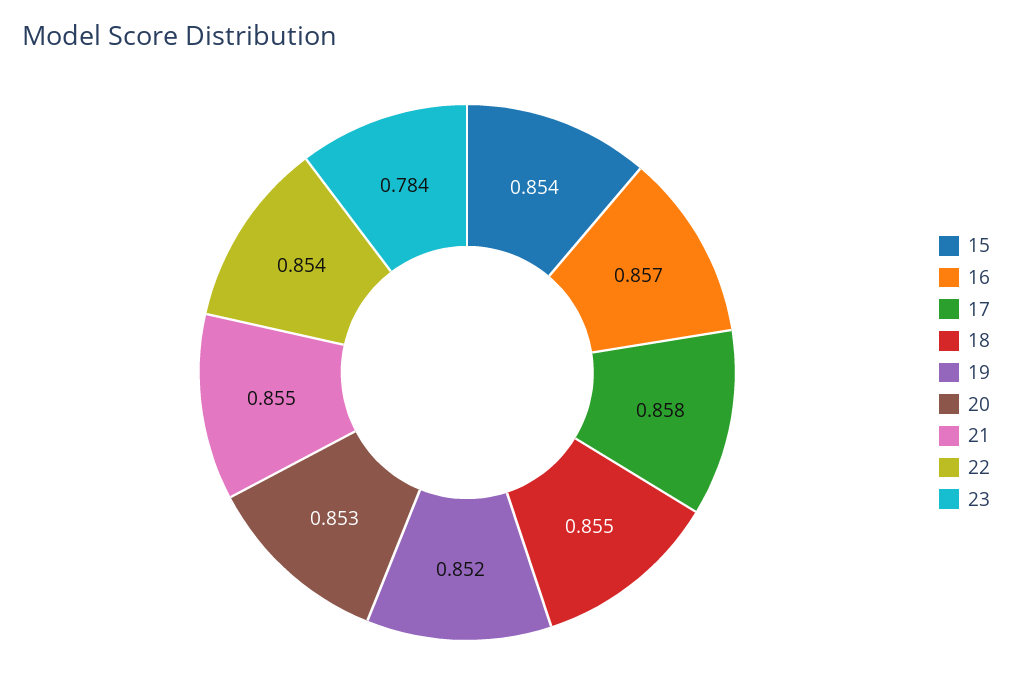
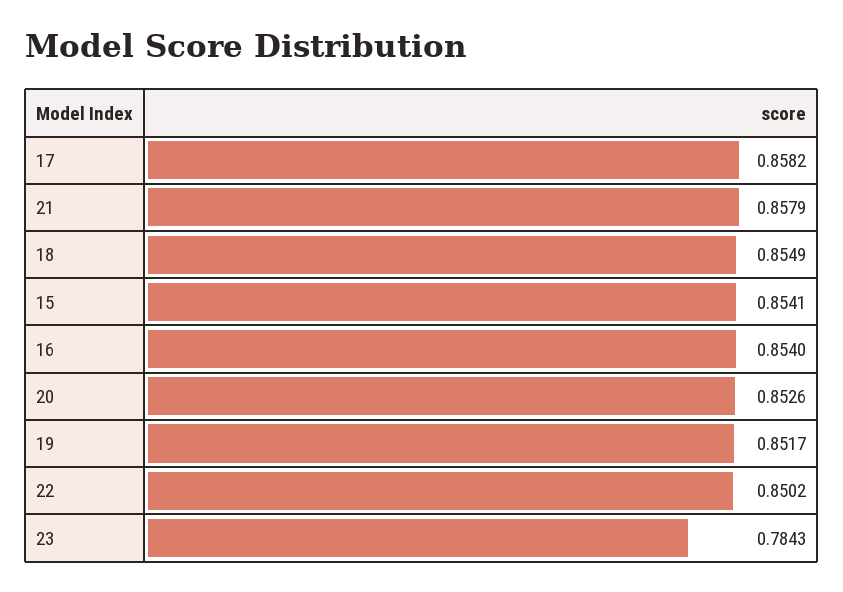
  {
    "15": 0.8541,
-   "16": 0.857,
+   "16": 0.854,
    "17": 0.8582,
    "18": 0.8549,
    "19": 0.8517,
    "20": 0.8526,
-   "21": 0.855,
+   "21": 0.8579,
-   "22": 0.854,
+   "22": 0.8502,
    "23": 0.7843
  }

